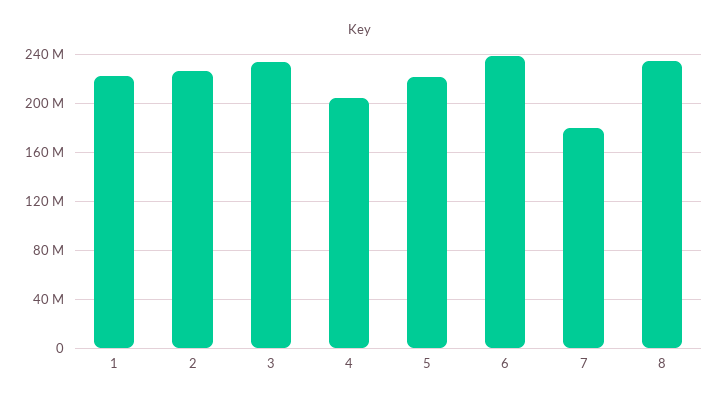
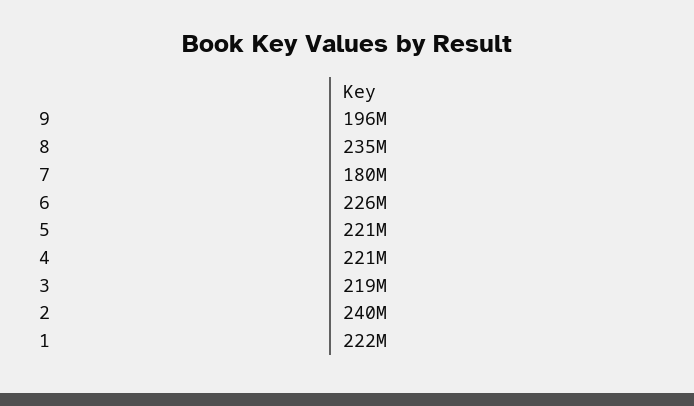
  {
    "1": 222000000,
-   "2": 225000000,
+   "2": 240000000,
-   "3": 235000000,
+   "3": 219000000,
-   "4": 205000000,
+   "4": 221000000,
    "5": 221000000,
-   "6": 240000000,
+   "6": 226000000,
    "7": 180000000,
-   "8": 235000000
+   "8": 235000000,
+   "9": 196000000
  }

